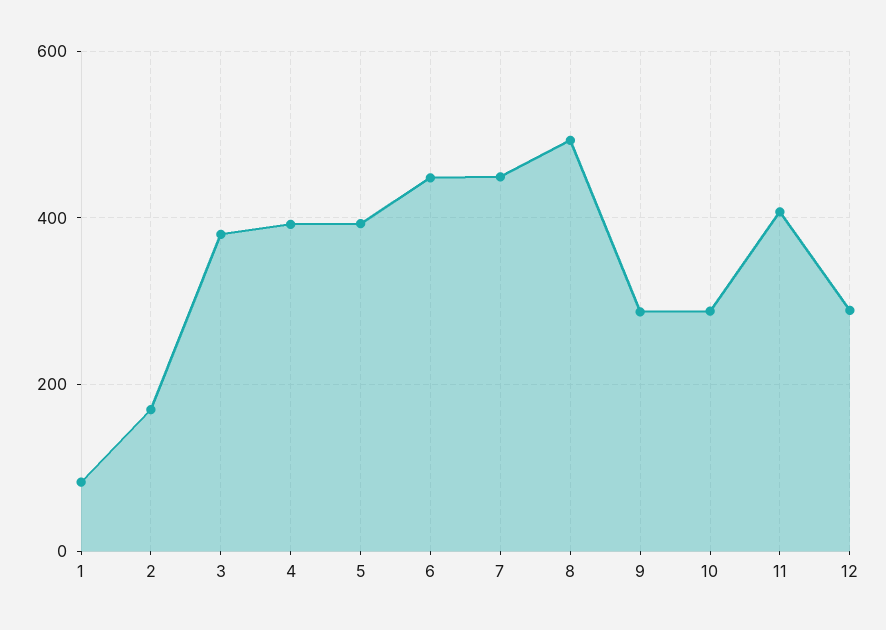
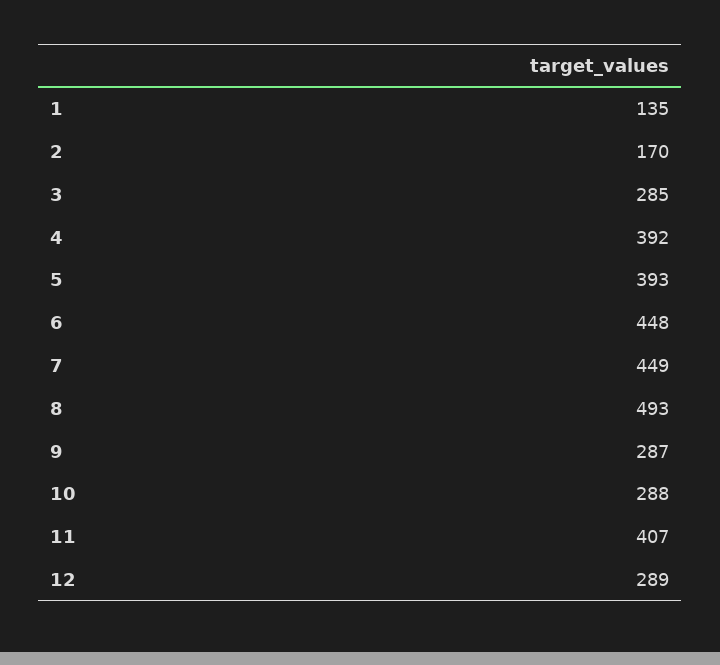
  {
-   "1": 80,
+   "1": 135,
    "2": 170,
-   "3": 380,
+   "3": 285,
    "4": 392,
    "5": 393,
    "6": 448,
    "7": 449,
    "8": 493,
    "9": 287,
    "10": 288,
    "11": 407,
    "12": 289
  }

